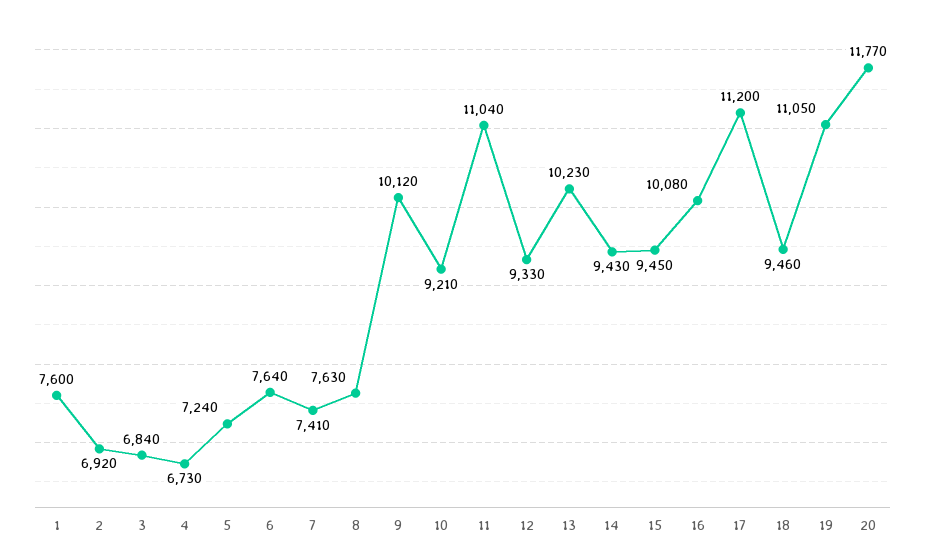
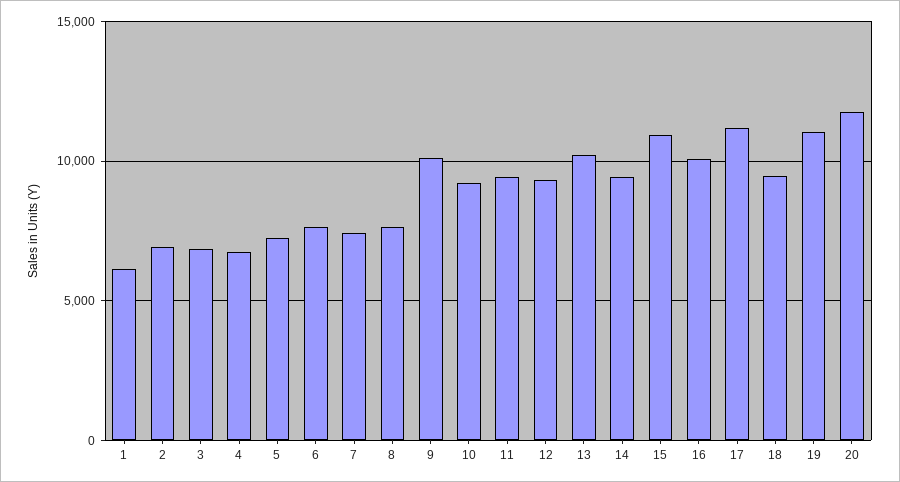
  {
-   "1": 7600,
+   "1": 6000,
    "2": 6920,
    "3": 6840,
    "4": 6730,
    "5": 7240,
    "6": 7640,
    "7": 7410,
    "8": 7630,
    "9": 10120,
    "10": 9210,
-   "11": 11040,
+   "11": 9500,
    "12": 9330,
    "13": 10230,
    "14": 9430,
-   "15": 9450,
+   "15": 11000,
    "16": 10080,
    "17": 11200,
    "18": 9460,
    "19": 11050,
    "20": 11770
  }

